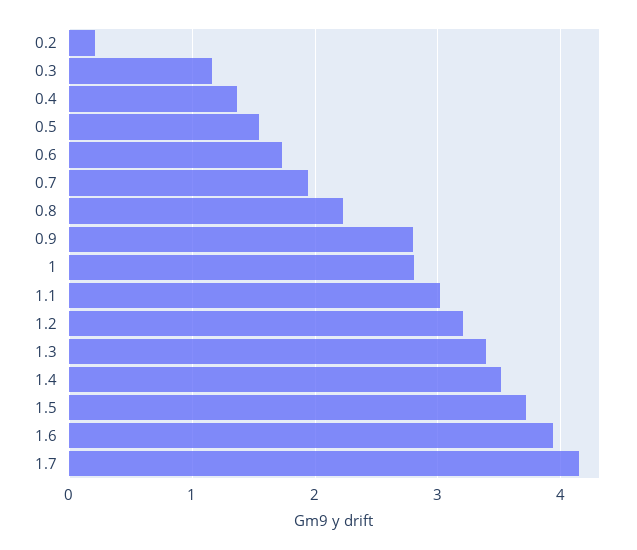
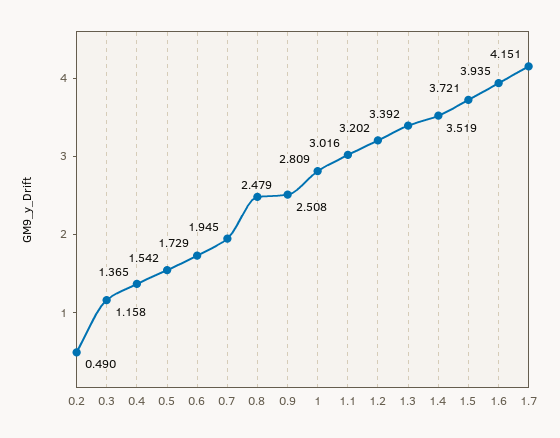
  {
-   "0.2": 0.2,
+   "0.2": 0.49,
    "0.3": 1.158,
    "0.4": 1.365,
    "0.5": 1.542,
    "0.6": 1.729,
    "0.7": 1.945,
-   "0.8": 2.2,
+   "0.8": 2.479,
-   "0.9": 2.8,
+   "0.9": 2.508,
    "1": 2.809,
    "1.1": 3.016,
    "1.2": 3.202,
    "1.3": 3.392,
    "1.4": 3.519,
    "1.5": 3.721,
    "1.6": 3.935,
    "1.7": 4.151
  }

